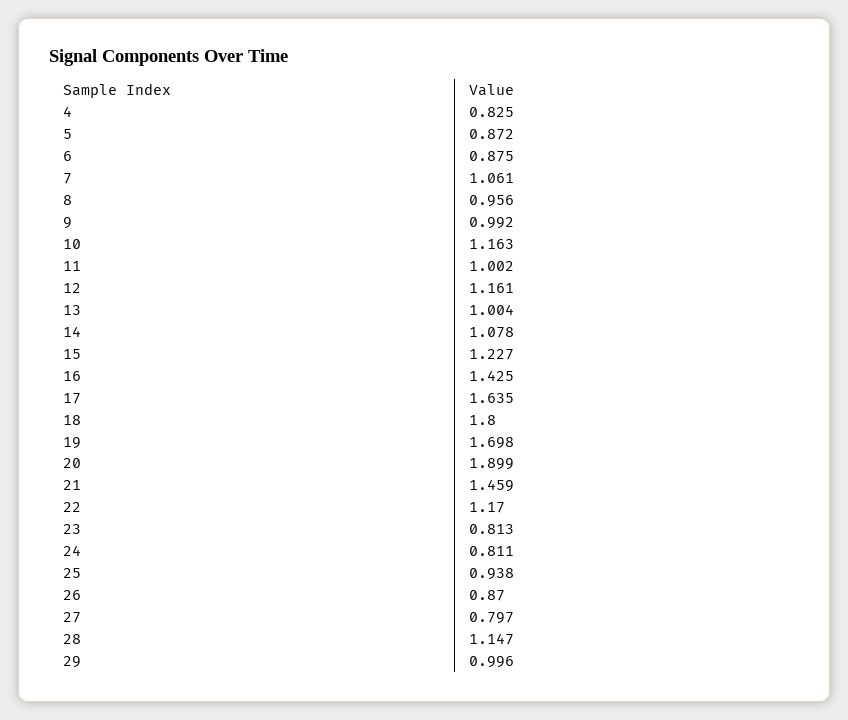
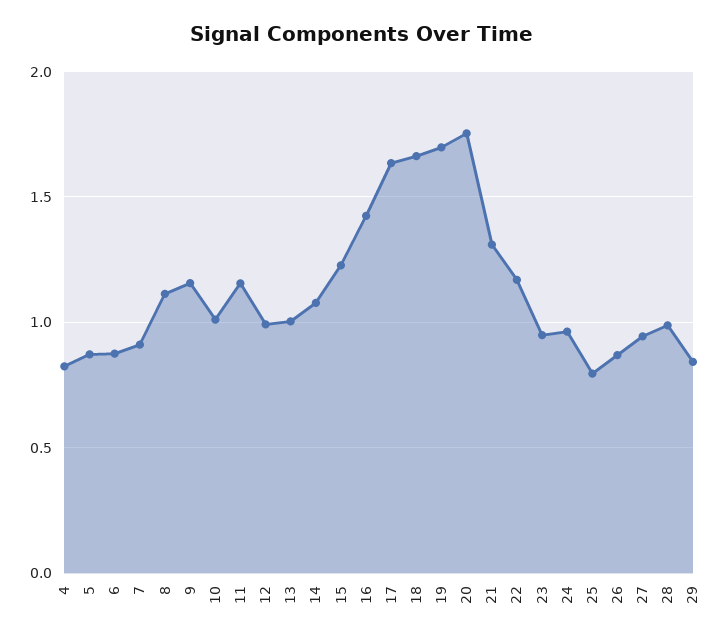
  {
    "4": 0.825,
    "5": 0.872,
    "6": 0.875,
-   "7": 1.061,
+   "7": 0.9,
-   "8": 0.956,
+   "8": 1.1,
-   "9": 0.992,
+   "9": 1.15,
-   "10": 1.163,
+   "10": 1,
-   "11": 1.002,
+   "11": 1.15,
-   "12": 1.161,
+   "12": 1,
    "13": 1.004,
    "14": 1.078,
    "15": 1.227,
    "16": 1.425,
    "17": 1.635,
-   "18": 1.8,
+   "18": 1.65,
    "19": 1.698,
-   "20": 1.899,
+   "20": 1.75,
-   "21": 1.459,
+   "21": 1.3,
    "22": 1.17,
-   "23": 0.813,
+   "23": 0.95,
-   "24": 0.811,
+   "24": 0.95,
-   "25": 0.938,
+   "25": 0.8,
    "26": 0.87,
-   "27": 0.797,
+   "27": 0.95,
-   "28": 1.147,
+   "28": 1,
-   "29": 0.996
+   "29": 0.85
  }

